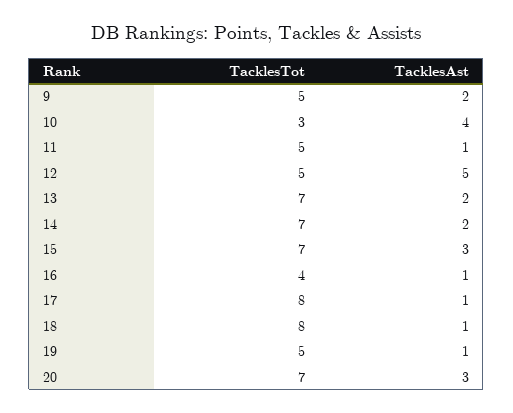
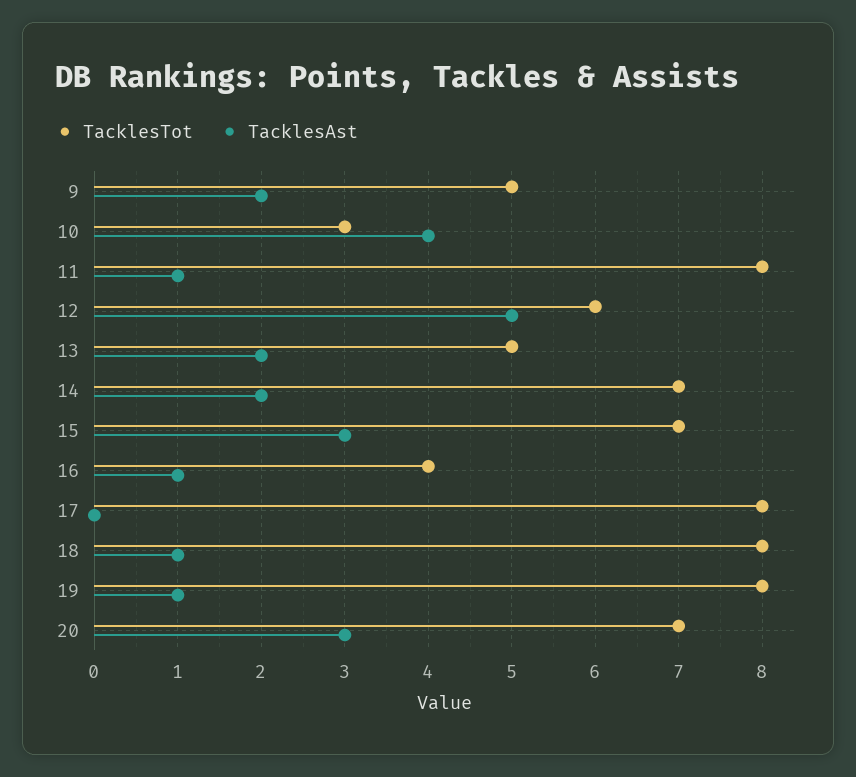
  {
    "TacklesTot": {
      "9": 5,
      "10": 3,
-     "11": 5,
+     "11": 8,
-     "12": 5,
+     "12": 6,
-     "13": 7,
+     "13": 5,
      "14": 7,
      "15": 7,
      "16": 4,
      "17": 8,
      "18": 8,
-     "19": 5,
+     "19": 8,
      "20": 7
    },
    "TacklesAst": {
      "9": 2,
      "10": 4,
      "11": 1,
      "12": 5,
      "13": 2,
      "14": 2,
      "15": 3,
      "16": 1,
-     "17": 1,
+     "17": 0,
      "18": 1,
      "19": 1,
      "20": 3
    }
  }

